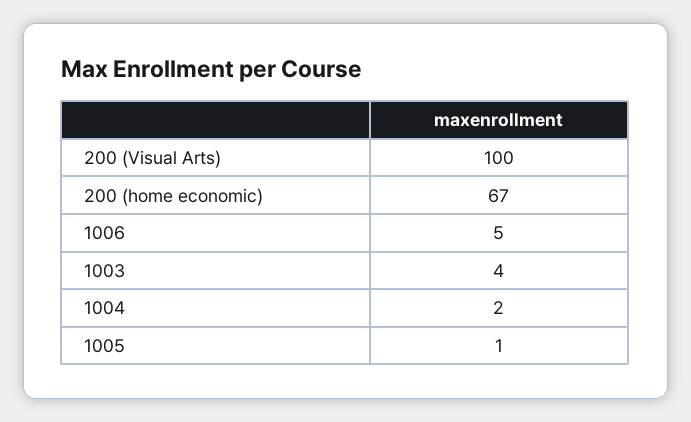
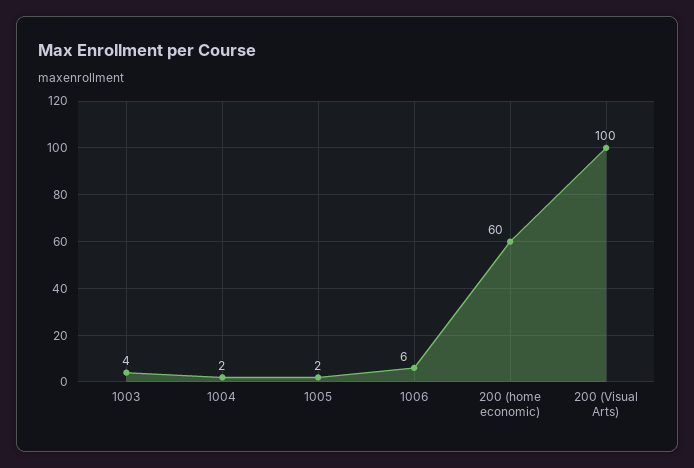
  {
    "200 (Visual Arts)": 100,
-   "200 (home economic)": 67,
+   "200 (home economic)": 60,
-   "1006": 5,
+   "1006": 6,
    "1003": 4,
    "1004": 2,
-   "1005": 1
+   "1005": 2
  }

